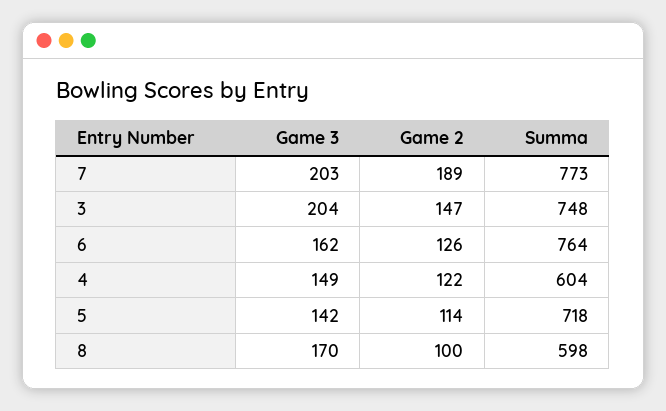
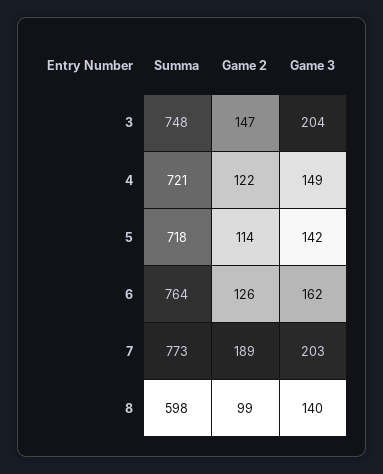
  {
    "Game 3": {
      "7": 203,
      "3": 204,
      "6": 162,
      "4": 149,
      "5": 142,
-     "8": 170
+     "8": 140
    },
    "Game 2": {
      "7": 189,
      "3": 147,
      "6": 126,
      "4": 122,
      "5": 114,
-     "8": 100
+     "8": 99
    },
    "Summa": {
      "7": 773,
      "3": 748,
      "6": 764,
-     "4": 604,
+     "4": 721,
      "5": 718,
      "8": 598
    }
  }

